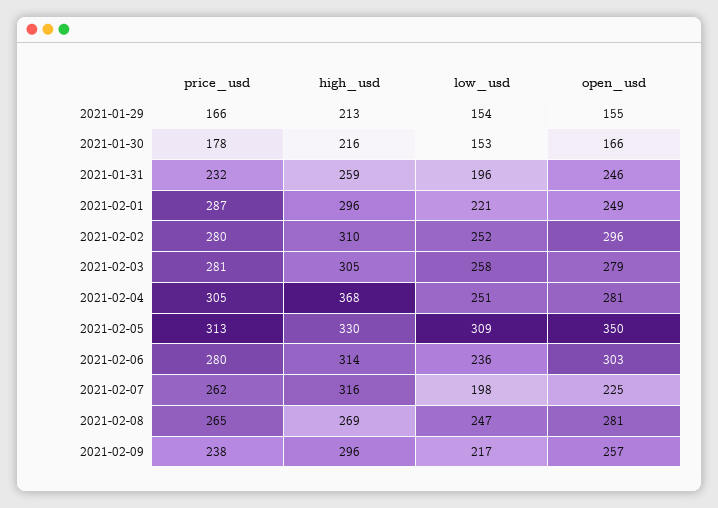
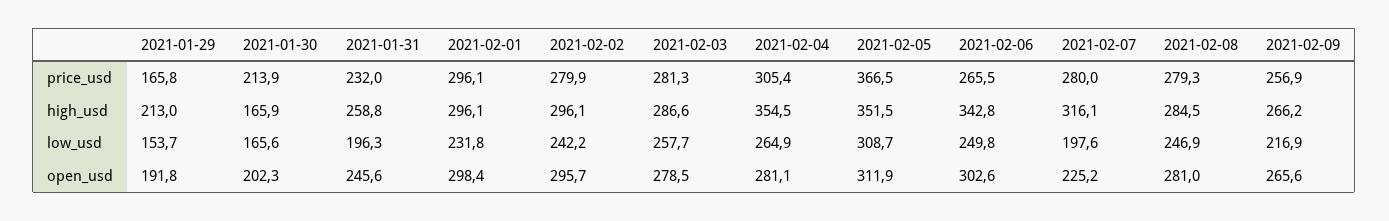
  {
    "price_usd": {
      "2021-01-29": 165.8,
-     "2021-01-30": 178,
+     "2021-01-30": 213.9,
      "2021-01-31": 232,
-     "2021-02-01": 287,
+     "2021-02-01": 296.1,
      "2021-02-02": 279.9,
      "2021-02-03": 281.3,
      "2021-02-04": 305.4,
-     "2021-02-05": 313,
+     "2021-02-05": 366.5,
-     "2021-02-06": 280,
+     "2021-02-06": 265.5,
-     "2021-02-07": 262,
+     "2021-02-07": 280,
-     "2021-02-08": 265,
+     "2021-02-08": 279.3,
-     "2021-02-09": 238
+     "2021-02-09": 256.9
    },
    "high_usd": {
      "2021-01-29": 213,
-     "2021-01-30": 216,
+     "2021-01-30": 165.9,
      "2021-01-31": 258.8,
      "2021-02-01": 296.1,
-     "2021-02-02": 310,
+     "2021-02-02": 296.1,
-     "2021-02-03": 305,
+     "2021-02-03": 286.6,
-     "2021-02-04": 368,
+     "2021-02-04": 354.5,
-     "2021-02-05": 330,
+     "2021-02-05": 351.5,
-     "2021-02-06": 314,
+     "2021-02-06": 342.8,
      "2021-02-07": 316.1,
-     "2021-02-08": 269,
+     "2021-02-08": 284.5,
-     "2021-02-09": 296
+     "2021-02-09": 266.2
    },
    "low_usd": {
      "2021-01-29": 153.7,
-     "2021-01-30": 153,
+     "2021-01-30": 165.6,
      "2021-01-31": 196.3,
-     "2021-02-01": 221,
+     "2021-02-01": 231.8,
-     "2021-02-02": 252,
+     "2021-02-02": 242.2,
      "2021-02-03": 257.7,
-     "2021-02-04": 251,
+     "2021-02-04": 264.9,
      "2021-02-05": 308.7,
-     "2021-02-06": 236,
+     "2021-02-06": 249.8,
      "2021-02-07": 197.6,
      "2021-02-08": 246.9,
      "2021-02-09": 216.9
    },
    "open_usd": {
-     "2021-01-29": 155,
+     "2021-01-29": 191.8,
-     "2021-01-30": 166,
+     "2021-01-30": 202.3,
      "2021-01-31": 245.6,
-     "2021-02-01": 249,
+     "2021-02-01": 298.4,
      "2021-02-02": 295.7,
      "2021-02-03": 278.5,
      "2021-02-04": 281.1,
-     "2021-02-05": 350,
+     "2021-02-05": 311.9,
      "2021-02-06": 302.6,
      "2021-02-07": 225.2,
      "2021-02-08": 281,
-     "2021-02-09": 257
+     "2021-02-09": 265.6
    }
  }

